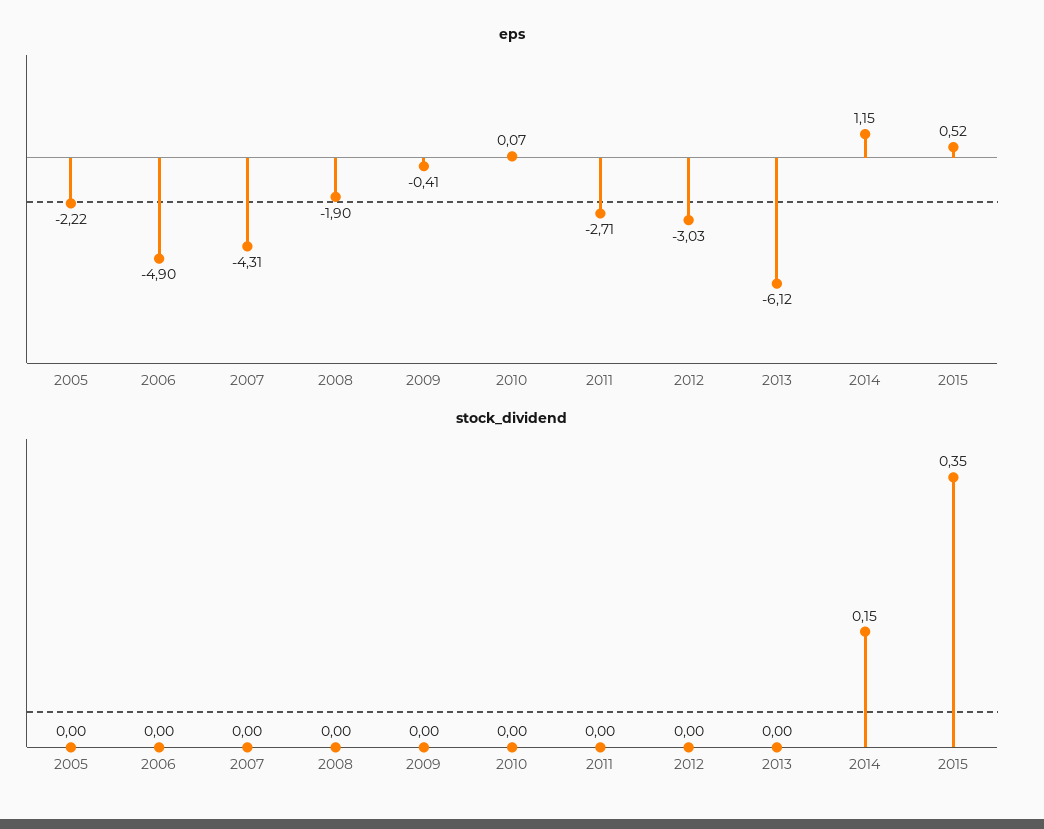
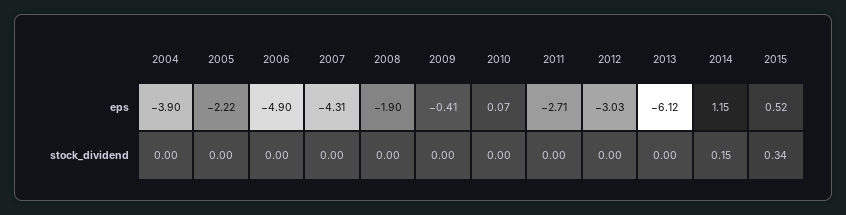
  {
    "eps": {
      "2005": -2.22,
      "2006": -4.9,
      "2007": -4.31,
      "2008": -1.9,
      "2009": -0.41,
      "2010": 0.07,
      "2011": -2.71,
      "2012": -3.03,
      "2013": -6.12,
      "2014": 1.15,
-     "2015": 0.52
+     "2015": 0.52,
+     "2004": -3.9
    },
    "stock_dividend": {
      "2005": 0,
      "2006": 0,
      "2007": 0,
      "2008": 0,
      "2009": 0,
      "2010": 0,
      "2011": 0,
      "2012": 0,
      "2013": 0,
      "2014": 0.15,
-     "2015": 0.35
+     "2015": 0.34,
+     "2004": 0
    }
  }

